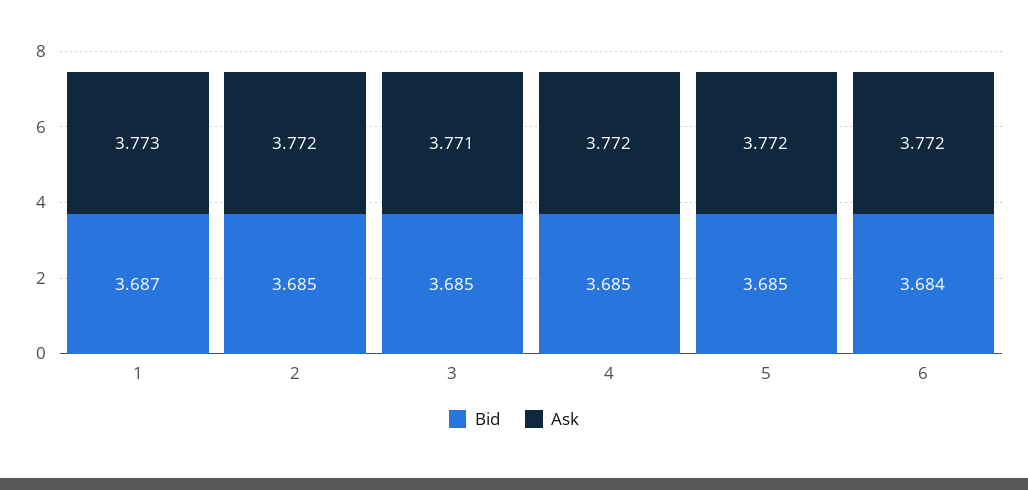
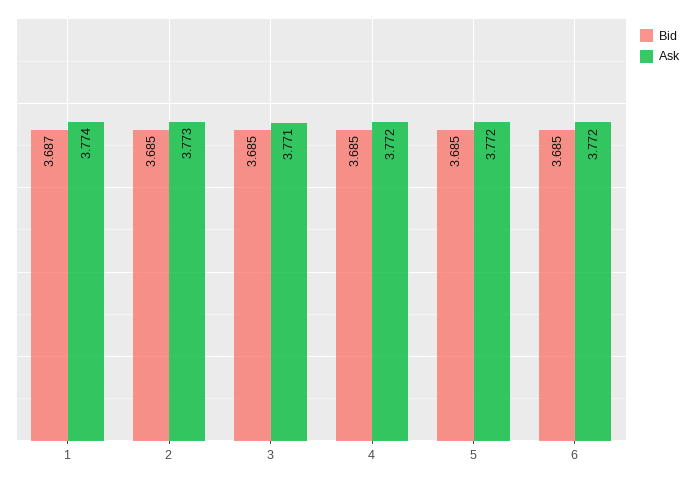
  {
    "Bid": {
      "1": 3.687,
      "2": 3.685,
      "3": 3.685,
      "4": 3.685,
      "5": 3.685,
-     "6": 3.684
+     "6": 3.685
    },
    "Ask": {
-     "1": 3.773,
+     "1": 3.774,
-     "2": 3.772,
+     "2": 3.773,
      "3": 3.771,
      "4": 3.772,
      "5": 3.772,
      "6": 3.772
    }
  }

